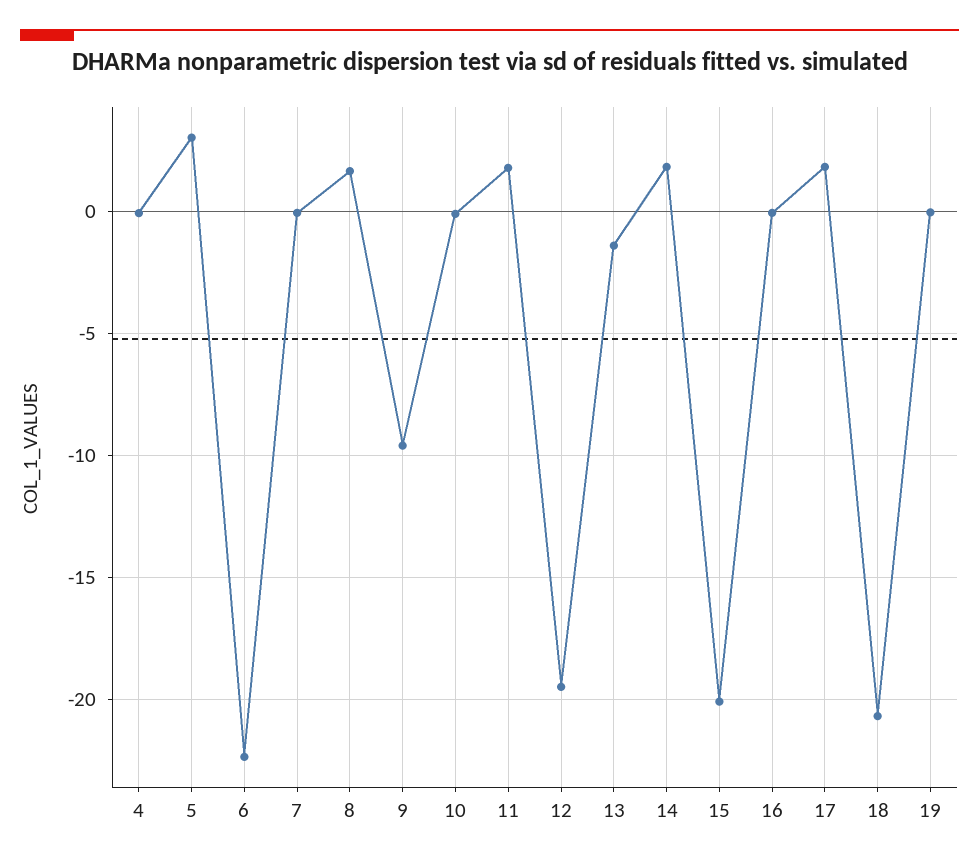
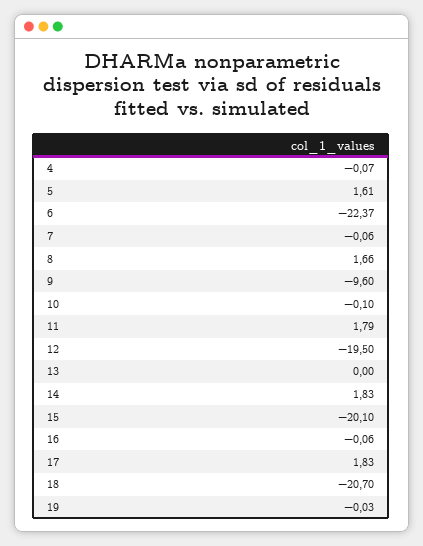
  {
    "4": -0.07,
-   "5": 3,
+   "5": 1.61,
    "6": -22.37,
    "7": -0.06,
    "8": 1.66,
    "9": -9.6,
    "10": -0.1,
    "11": 1.79,
    "12": -19.5,
-   "13": -1.5,
+   "13": 0,
    "14": 1.83,
    "15": -20.1,
    "16": -0.06,
    "17": 1.83,
    "18": -20.7,
    "19": -0.03
  }

